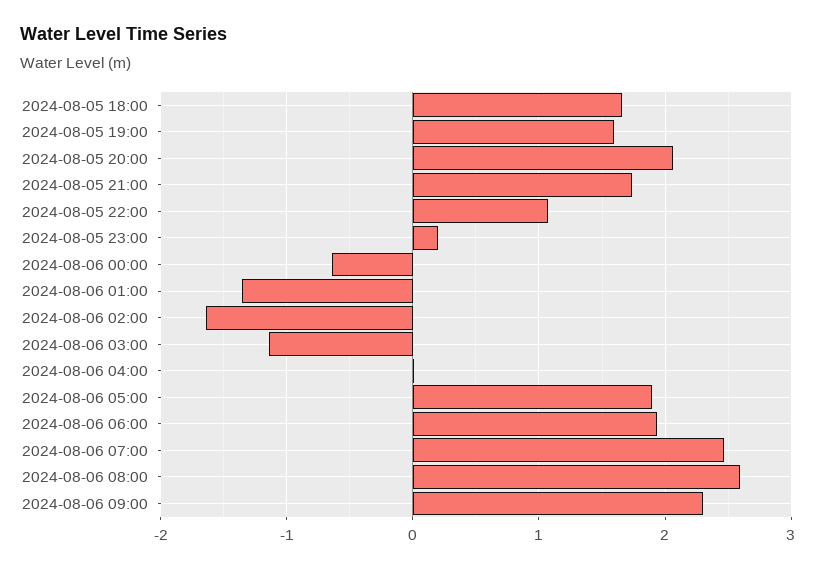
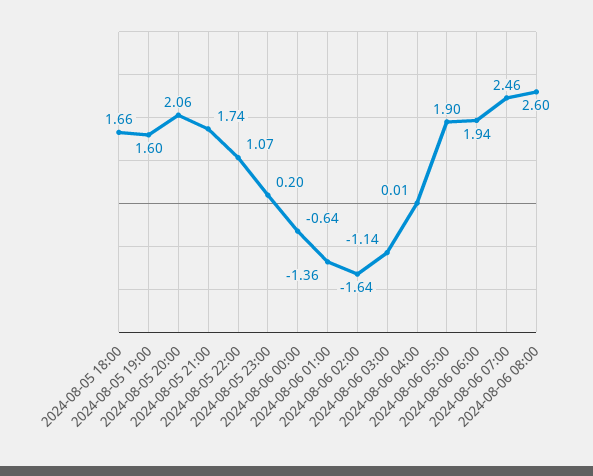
  {
    "2024-08-05 18:00": 1.66,
    "2024-08-05 19:00": 1.6,
    "2024-08-05 20:00": 2.06,
    "2024-08-05 21:00": 1.74,
    "2024-08-05 22:00": 1.07,
    "2024-08-05 23:00": 0.2,
    "2024-08-06 00:00": -0.64,
    "2024-08-06 01:00": -1.36,
    "2024-08-06 02:00": -1.64,
    "2024-08-06 03:00": -1.14,
    "2024-08-06 04:00": 0.01,
    "2024-08-06 05:00": 1.9,
    "2024-08-06 06:00": 1.94,
    "2024-08-06 07:00": 2.46,
-   "2024-08-06 08:00": 2.6,
+   "2024-08-06 08:00": 2.6
-   "2024-08-06 09:00": 2.3
  }

